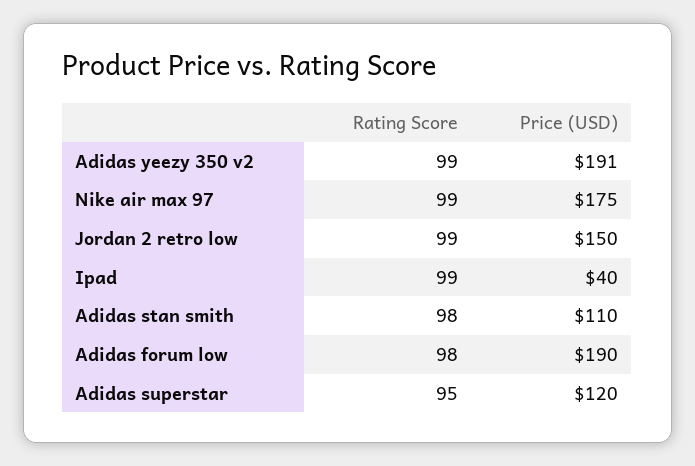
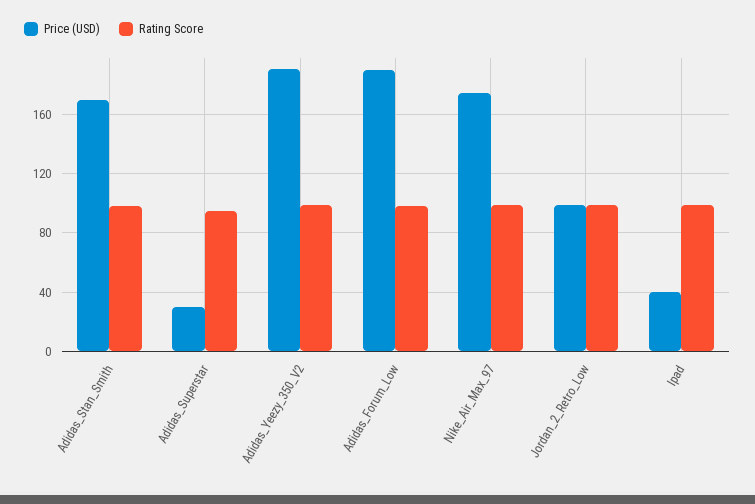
  {
    "Rating Score": {
      "Adidas yeezy 350 v2": 99,
      "Nike air max 97": 99,
      "Jordan 2 retro low": 99,
      "Ipad": 99,
      "Adidas stan smith": 98,
      "Adidas forum low": 98,
      "Adidas superstar": 95
    },
    "Price (USD)": {
      "Adidas yeezy 350 v2": 191,
      "Nike air max 97": 175,
-     "Jordan 2 retro low": 150,
+     "Jordan 2 retro low": 100,
      "Ipad": 40,
-     "Adidas stan smith": 110,
+     "Adidas stan smith": 170,
      "Adidas forum low": 190,
-     "Adidas superstar": 120
+     "Adidas superstar": 30
    }
  }

